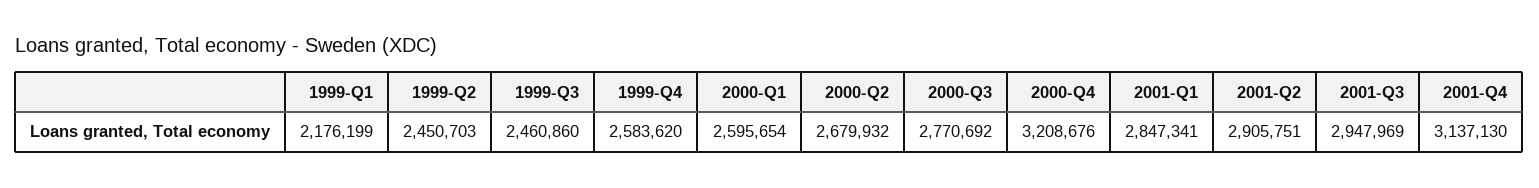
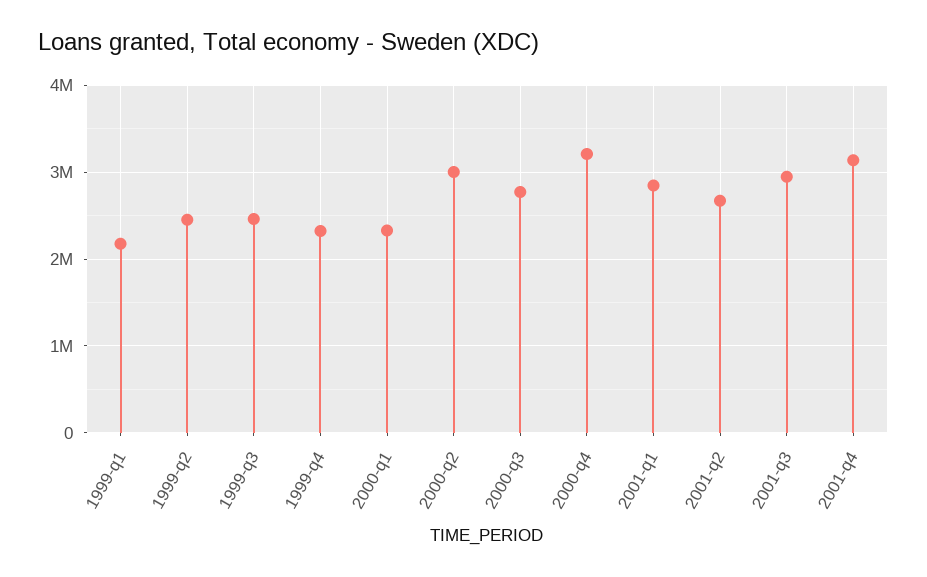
  {
    "1999-Q1": 2176199,
    "1999-Q2": 2450703,
    "1999-Q3": 2460860,
-   "1999-Q4": 2583620,
+   "1999-Q4": 2300000,
-   "2000-Q1": 2595654,
+   "2000-Q1": 2300000,
-   "2000-Q2": 2679932,
+   "2000-Q2": 3000000,
    "2000-Q3": 2770692,
    "2000-Q4": 3208676,
    "2001-Q1": 2847341,
-   "2001-Q2": 2905751,
+   "2001-Q2": 2700000,
    "2001-Q3": 2947969,
    "2001-Q4": 3137130
  }

